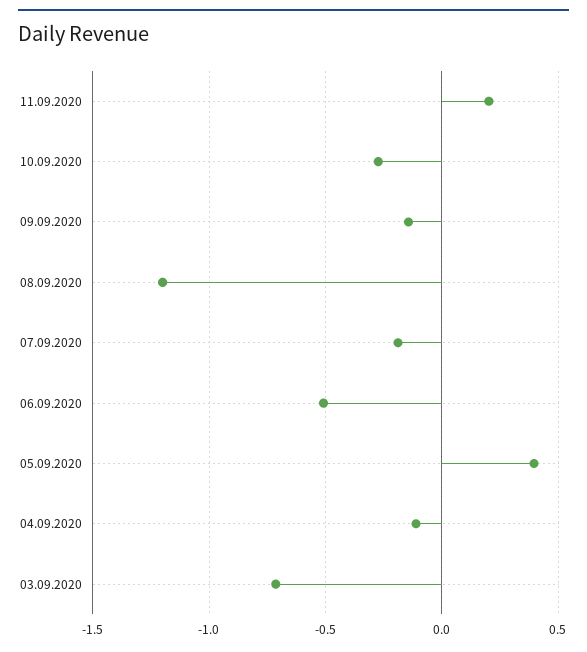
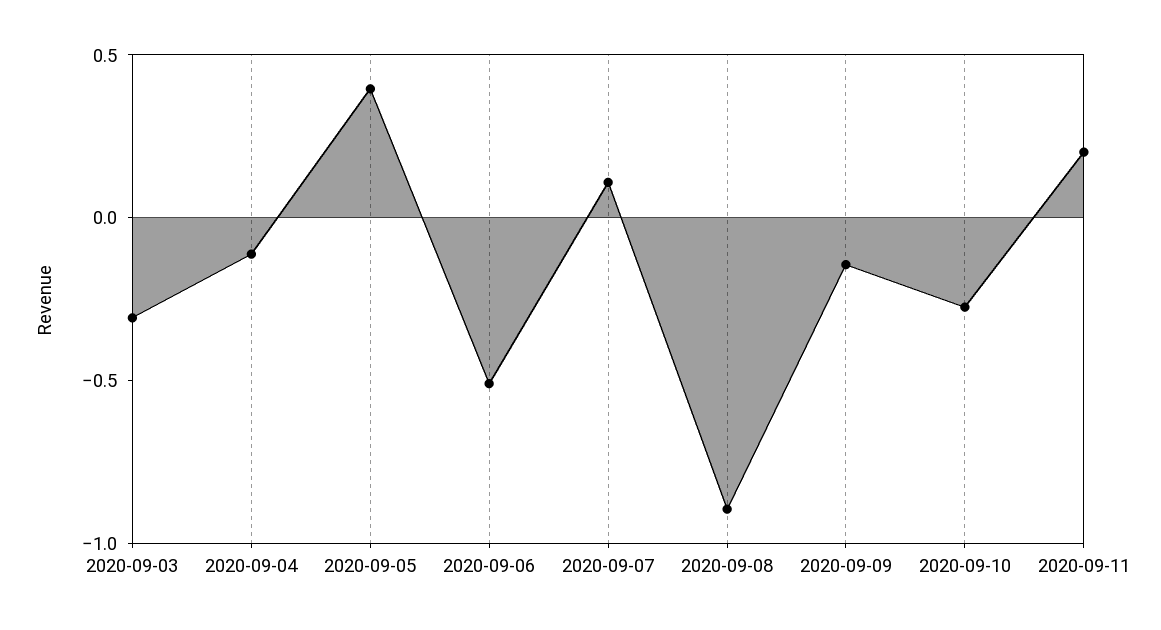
  {
    "11.09.2020": 0.2,
    "10.09.2020": -0.25,
    "09.09.2020": -0.15,
-   "08.09.2020": -1.2,
+   "08.09.2020": -0.9,
-   "07.09.2020": -0.2,
+   "07.09.2020": 0.1,
    "06.09.2020": -0.5,
    "05.09.2020": 0.4,
    "04.09.2020": -0.1,
-   "03.09.2020": -0.7
+   "03.09.2020": -0.3
  }

